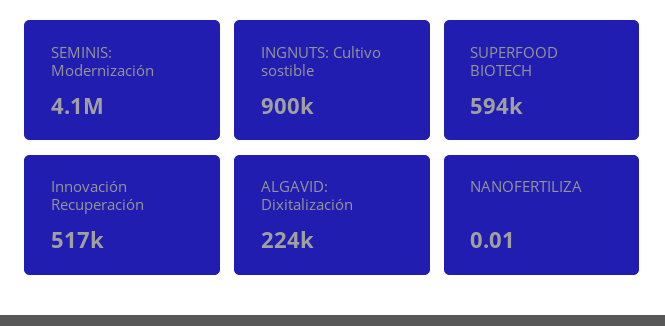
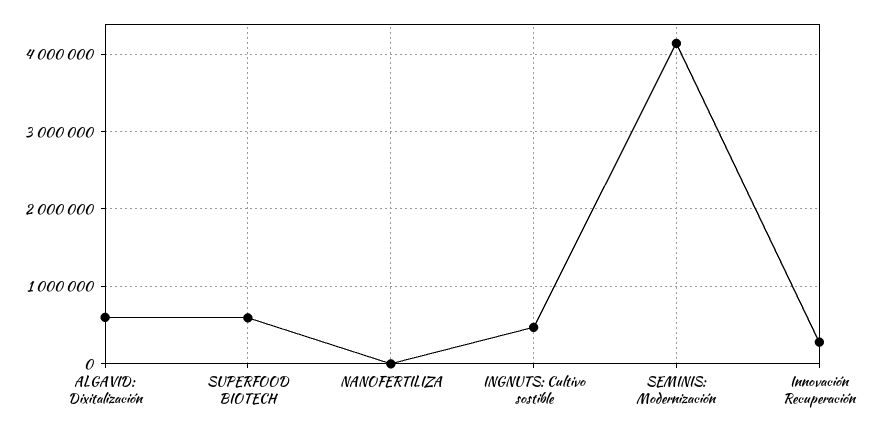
  {
    "SEMINIS: Modernización": 4100000,
-   "INGNUTS: Cultivo sostible": 900000,
+   "INGNUTS: Cultivo sostible": 500000,
    "SUPERFOOD BIOTECH": 594000,
-   "Innovación Recuperación": 517000,
+   "Innovación Recuperación": 300000,
-   "ALGAVID: Dixitalización": 224000,
+   "ALGAVID: Dixitalización": 600000,
    "NANOFERTILIZA": 0.01
  }

